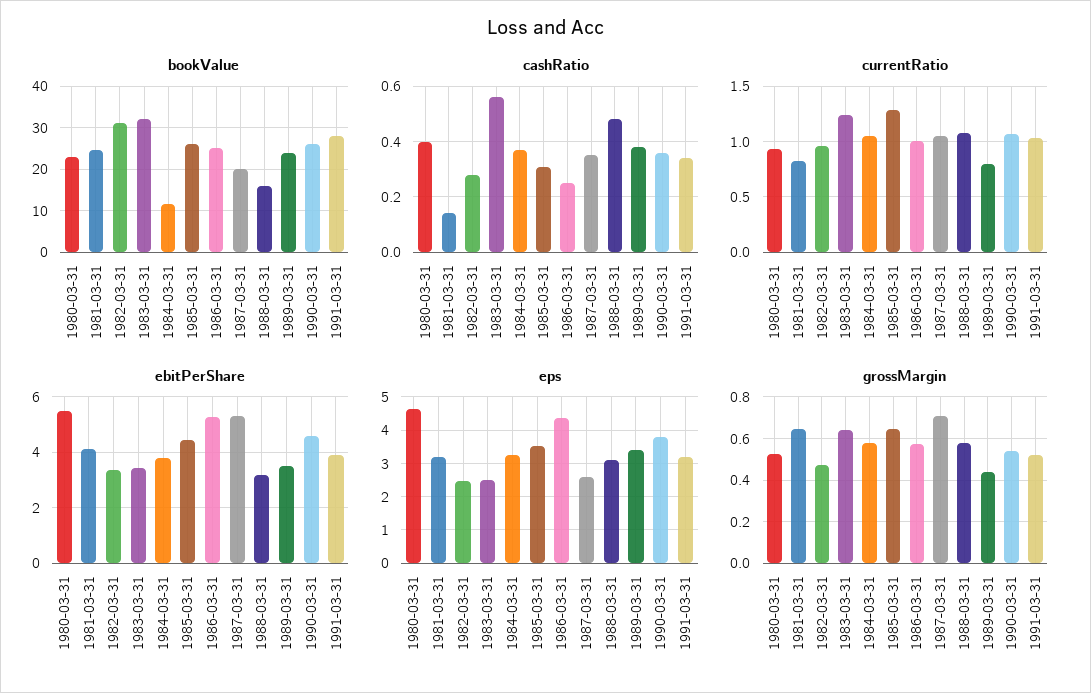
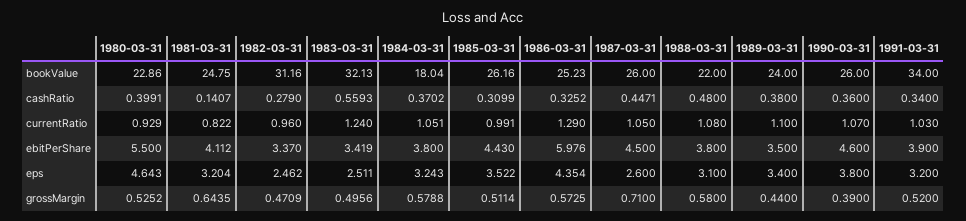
  {
    "bookValue": {
      "1980-03-31": 22.86,
      "1981-03-31": 24.75,
      "1982-03-31": 31.16,
      "1983-03-31": 32.13,
-     "1984-03-31": 12,
+     "1984-03-31": 18.04,
      "1985-03-31": 26.16,
      "1986-03-31": 25.23,
-     "1987-03-31": 20,
+     "1987-03-31": 26,
-     "1988-03-31": 16,
+     "1988-03-31": 22,
      "1989-03-31": 24,
      "1990-03-31": 26,
-     "1991-03-31": 28
+     "1991-03-31": 34
    },
    "cashRatio": {
      "1980-03-31": 0.3991,
      "1981-03-31": 0.1407,
      "1982-03-31": 0.279,
      "1983-03-31": 0.5593,
      "1984-03-31": 0.3702,
      "1985-03-31": 0.3099,
-     "1986-03-31": 0.25,
+     "1986-03-31": 0.3252,
-     "1987-03-31": 0.35,
+     "1987-03-31": 0.4471,
      "1988-03-31": 0.48,
      "1989-03-31": 0.38,
      "1990-03-31": 0.36,
      "1991-03-31": 0.34
    },
    "currentRatio": {
      "1980-03-31": 0.929,
      "1981-03-31": 0.822,
      "1982-03-31": 0.96,
      "1983-03-31": 1.24,
      "1984-03-31": 1.051,
-     "1985-03-31": 1.3,
+     "1985-03-31": 0.991,
-     "1986-03-31": 1,
+     "1986-03-31": 1.29,
      "1987-03-31": 1.05,
      "1988-03-31": 1.08,
-     "1989-03-31": 0.8,
+     "1989-03-31": 1.1,
      "1990-03-31": 1.07,
      "1991-03-31": 1.03
    },
    "ebitPerShare": {
      "1980-03-31": 5.5,
      "1981-03-31": 4.112,
      "1982-03-31": 3.37,
      "1983-03-31": 3.419,
      "1984-03-31": 3.8,
      "1985-03-31": 4.43,
-     "1986-03-31": 5.25,
+     "1986-03-31": 5.976,
-     "1987-03-31": 5.25,
+     "1987-03-31": 4.5,
-     "1988-03-31": 3.25,
+     "1988-03-31": 3.8,
      "1989-03-31": 3.5,
      "1990-03-31": 4.6,
      "1991-03-31": 3.9
    },
    "eps": {
      "1980-03-31": 4.643,
      "1981-03-31": 3.204,
      "1982-03-31": 2.462,
      "1983-03-31": 2.511,
      "1984-03-31": 3.243,
      "1985-03-31": 3.522,
      "1986-03-31": 4.354,
      "1987-03-31": 2.6,
      "1988-03-31": 3.1,
      "1989-03-31": 3.4,
      "1990-03-31": 3.8,
      "1991-03-31": 3.2
    },
    "grossMargin": {
      "1980-03-31": 0.5252,
      "1981-03-31": 0.6435,
      "1982-03-31": 0.4709,
-     "1983-03-31": 0.65,
+     "1983-03-31": 0.4956,
      "1984-03-31": 0.5788,
-     "1985-03-31": 0.65,
+     "1985-03-31": 0.5114,
      "1986-03-31": 0.5725,
      "1987-03-31": 0.71,
      "1988-03-31": 0.58,
      "1989-03-31": 0.44,
-     "1990-03-31": 0.55,
+     "1990-03-31": 0.39,
      "1991-03-31": 0.52
    }
  }

